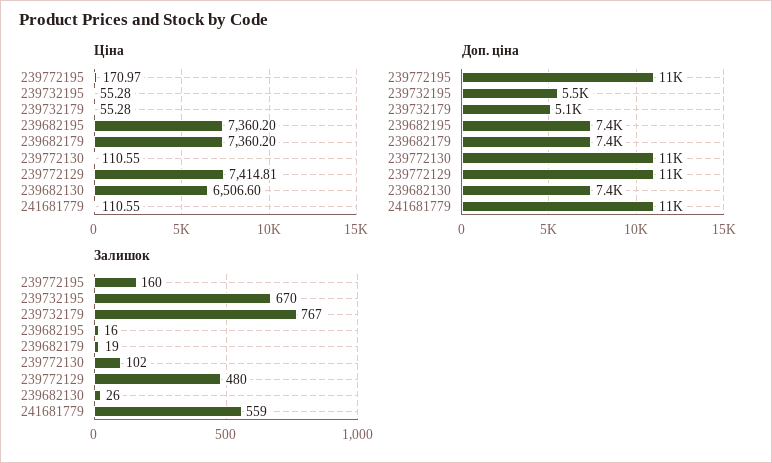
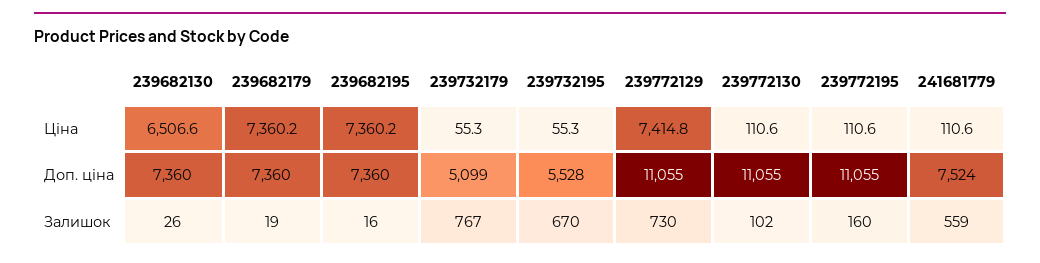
  {
    "Ціна": {
-     "239772195": 170.97,
+     "239772195": 110.6,
      "239732195": 55.28,
      "239732179": 55.28,
      "239682195": 7360.2,
      "239682179": 7360.2,
      "239772130": 110.55,
      "239772129": 7414.81,
      "239682130": 6506.6,
      "241681779": 110.55
    },
    "Доп. ціна": {
      "239772195": 11055,
      "239732195": 5528,
      "239732179": 5099,
      "239682195": 7360,
      "239682179": 7360,
      "239772130": 11055,
      "239772129": 11055,
      "239682130": 7360,
-     "241681779": 11000
+     "241681779": 7524
    },
    "Залишок": {
      "239772195": 160,
      "239732195": 670,
      "239732179": 767,
      "239682195": 16,
      "239682179": 19,
      "239772130": 102,
-     "239772129": 480,
+     "239772129": 730,
      "239682130": 26,
      "241681779": 559
    }
  }

